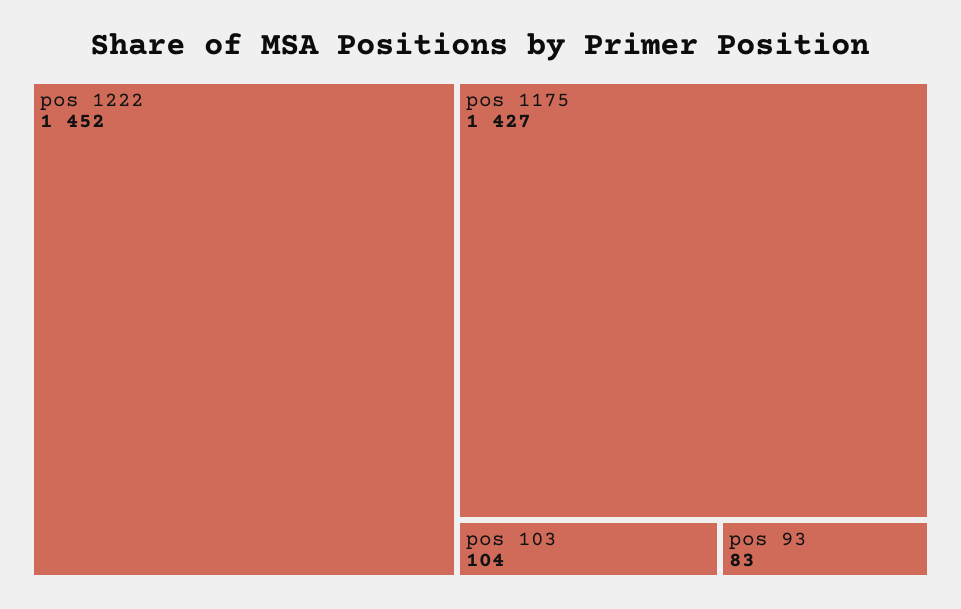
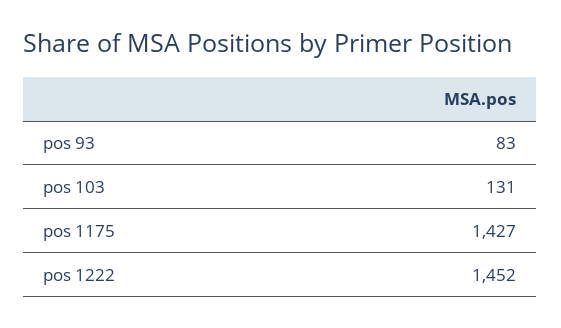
  {
    "pos 1222": 1452,
    "pos 1175": 1427,
-   "pos 103": 104,
+   "pos 103": 131,
    "pos 93": 83
  }

